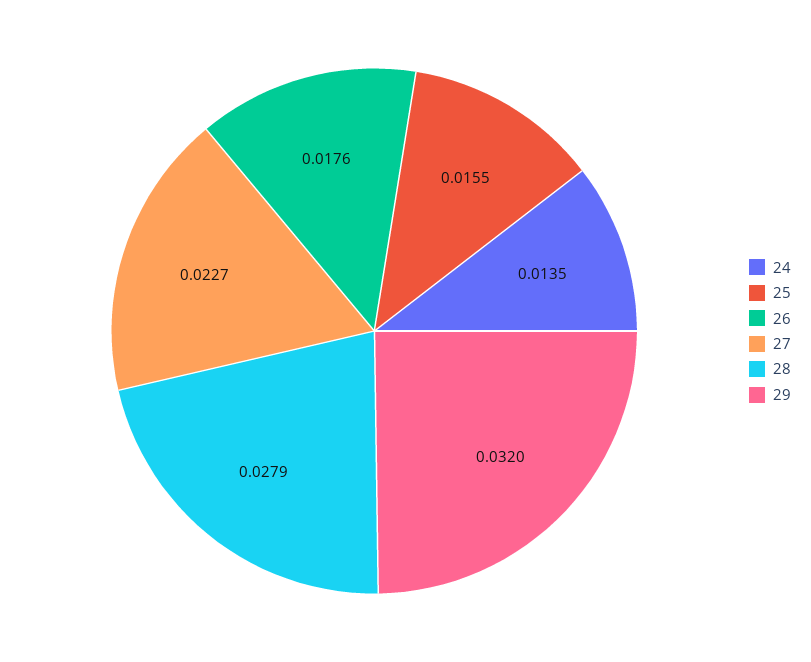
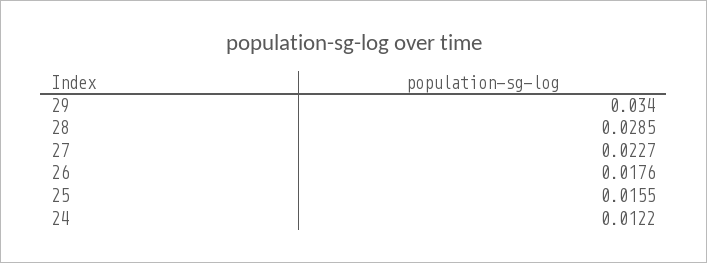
  {
-   "24": 0.0135,
+   "24": 0.0122,
    "25": 0.0155,
    "26": 0.0176,
    "27": 0.0227,
-   "28": 0.0279,
+   "28": 0.0285,
-   "29": 0.032
+   "29": 0.034
  }

